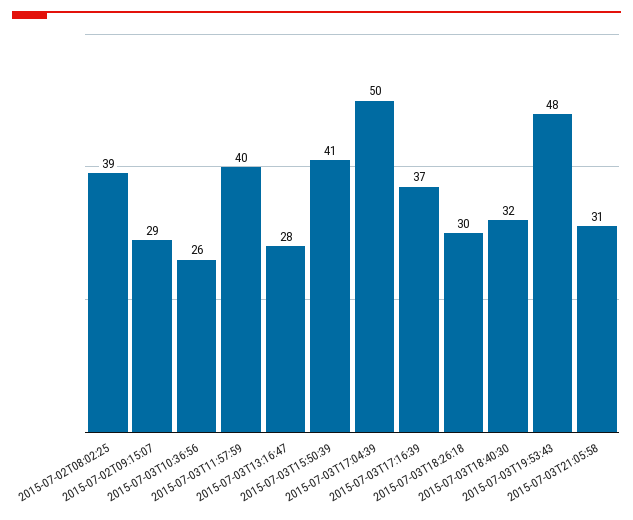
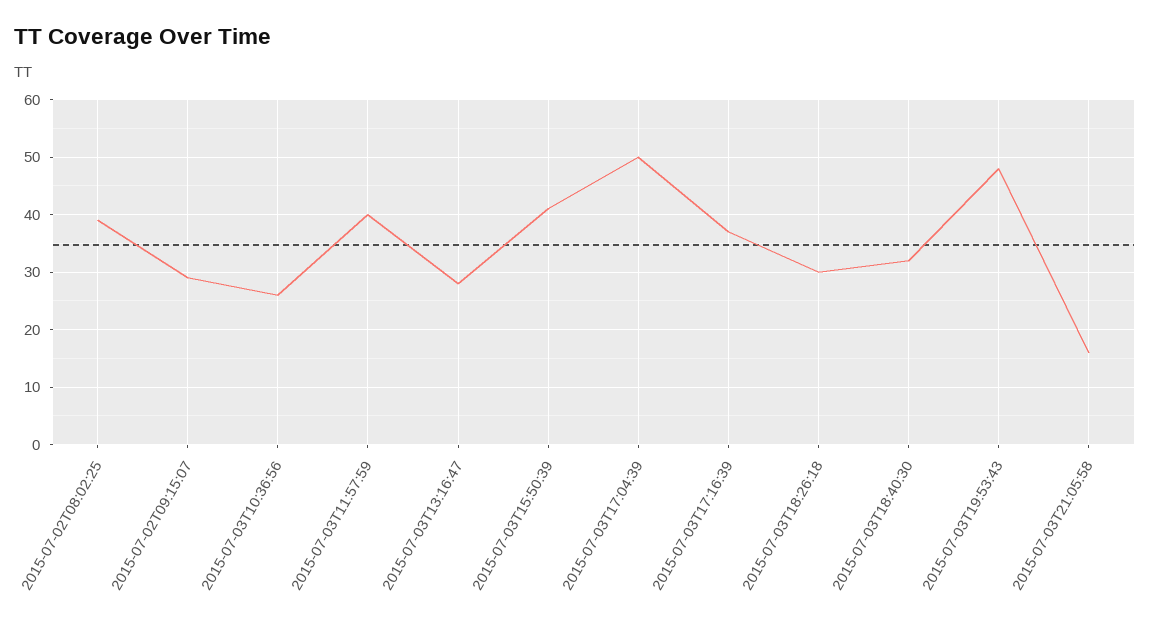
  {
    "2015-07-02T08:02:25": 39,
    "2015-07-02T09:15:07": 29,
    "2015-07-03T10:36:56": 26,
    "2015-07-03T11:57:59": 40,
    "2015-07-03T13:16:47": 28,
    "2015-07-03T15:50:39": 41,
    "2015-07-03T17:04:39": 50,
    "2015-07-03T17:16:39": 37,
    "2015-07-03T18:26:18": 30,
    "2015-07-03T18:40:30": 32,
    "2015-07-03T19:53:43": 48,
-   "2015-07-03T21:05:58": 31
+   "2015-07-03T21:05:58": 15
  }

